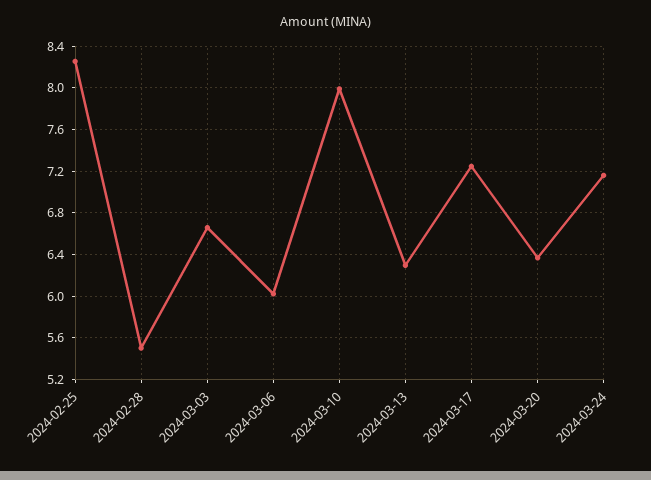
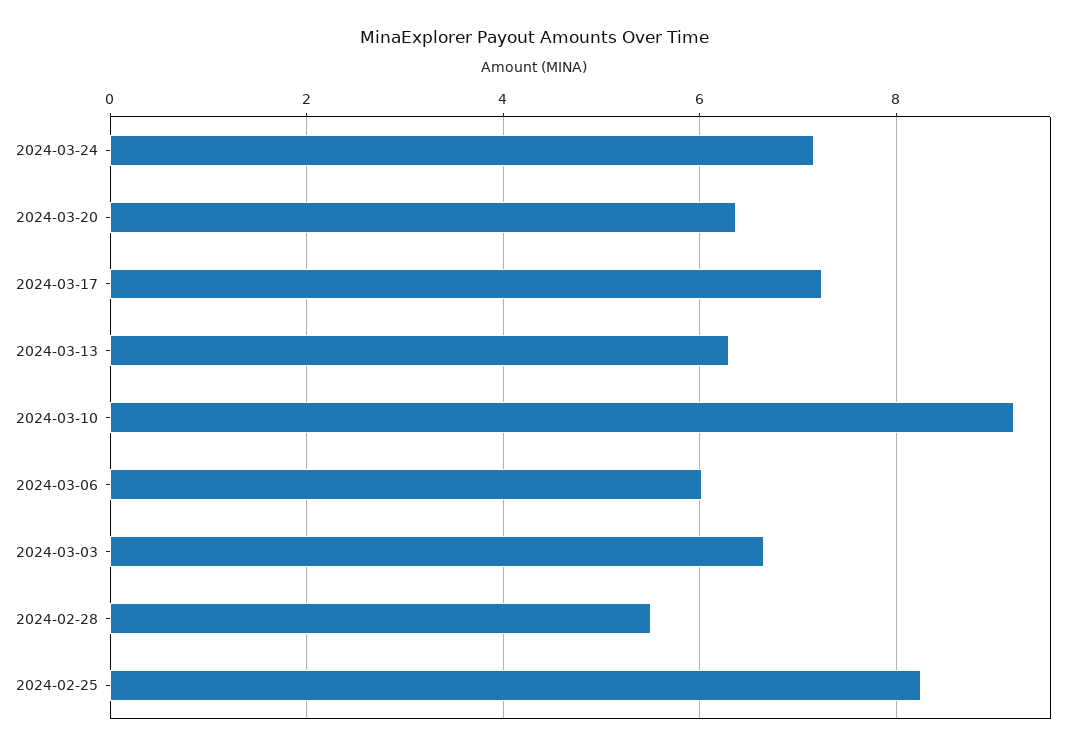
  {
    "2024-02-25": 8.3,
    "2024-02-28": 5.5,
    "2024-03-03": 6.7,
    "2024-03-06": 6,
-   "2024-03-10": 8,
+   "2024-03-10": 9.2,
    "2024-03-13": 6.3,
    "2024-03-17": 7.2,
    "2024-03-20": 6.4,
    "2024-03-24": 7.2
  }

